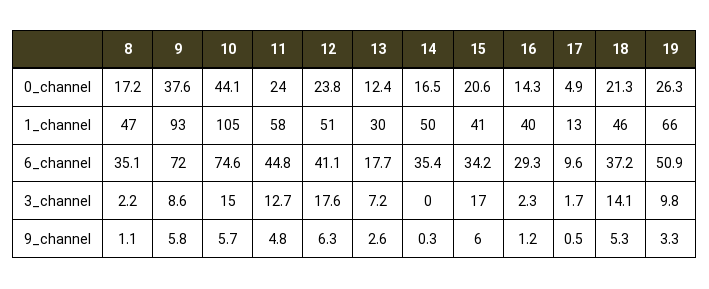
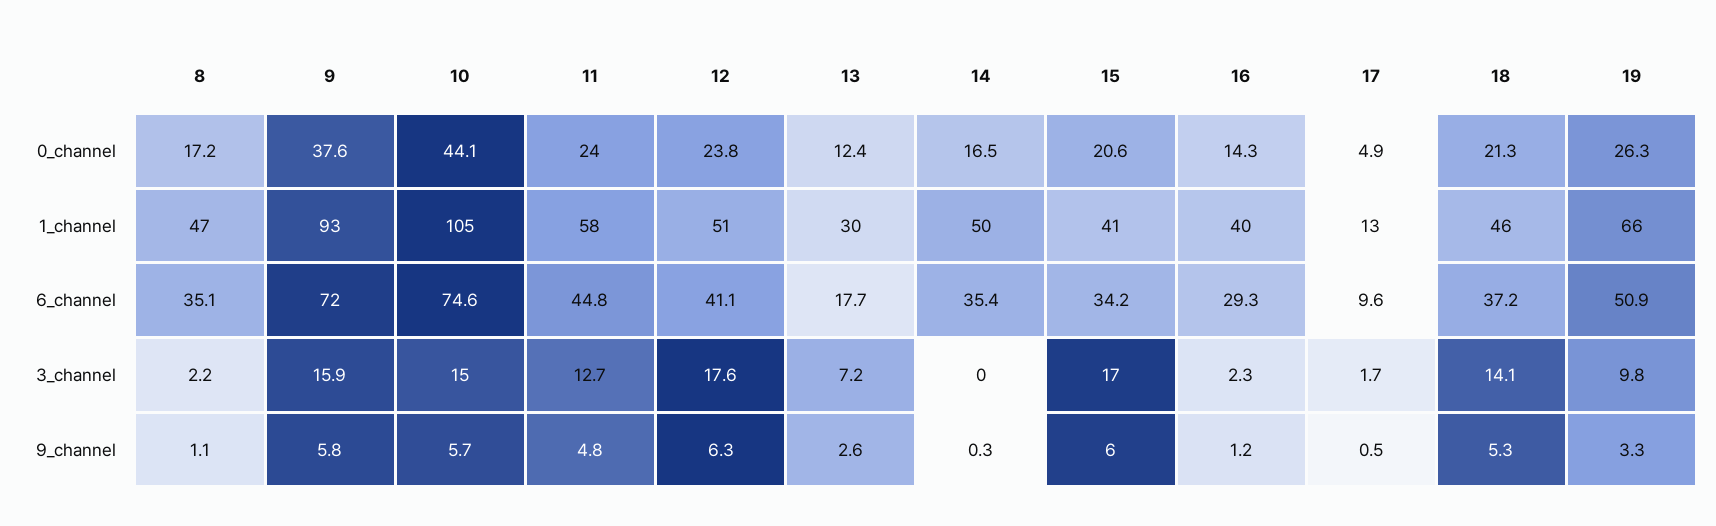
  {
    "8": {
      "0_channel": 17.2,
      "1_channel": 47,
      "6_channel": 35.1,
      "3_channel": 2.2,
      "9_channel": 1.1
    },
    "9": {
      "0_channel": 37.6,
      "1_channel": 93,
      "6_channel": 72,
-     "3_channel": 8.6,
+     "3_channel": 15.9,
      "9_channel": 5.8
    },
    "10": {
      "0_channel": 44.1,
      "1_channel": 105,
      "6_channel": 74.6,
      "3_channel": 15,
      "9_channel": 5.7
    },
    "11": {
      "0_channel": 24,
      "1_channel": 58,
      "6_channel": 44.8,
      "3_channel": 12.7,
      "9_channel": 4.8
    },
    "12": {
      "0_channel": 23.8,
      "1_channel": 51,
      "6_channel": 41.1,
      "3_channel": 17.6,
      "9_channel": 6.3
    },
    "13": {
      "0_channel": 12.4,
      "1_channel": 30,
      "6_channel": 17.7,
      "3_channel": 7.2,
      "9_channel": 2.6
    },
    "14": {
      "0_channel": 16.5,
      "1_channel": 50,
      "6_channel": 35.4,
      "3_channel": 0,
      "9_channel": 0.3
    },
    "15": {
      "0_channel": 20.6,
      "1_channel": 41,
      "6_channel": 34.2,
      "3_channel": 17,
      "9_channel": 6
    },
    "16": {
      "0_channel": 14.3,
      "1_channel": 40,
      "6_channel": 29.3,
      "3_channel": 2.3,
      "9_channel": 1.2
    },
    "17": {
      "0_channel": 4.9,
      "1_channel": 13,
      "6_channel": 9.6,
      "3_channel": 1.7,
      "9_channel": 0.5
    },
    "18": {
      "0_channel": 21.3,
      "1_channel": 46,
      "6_channel": 37.2,
      "3_channel": 14.1,
      "9_channel": 5.3
    },
    "19": {
      "0_channel": 26.3,
      "1_channel": 66,
      "6_channel": 50.9,
      "3_channel": 9.8,
      "9_channel": 3.3
    }
  }

